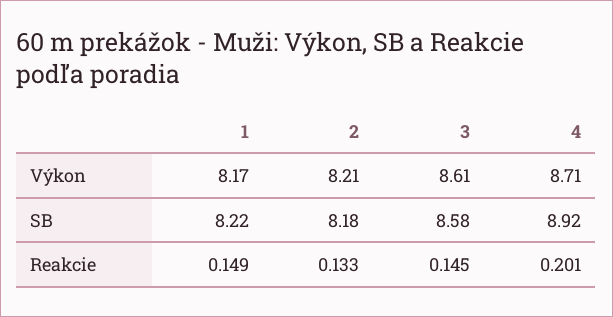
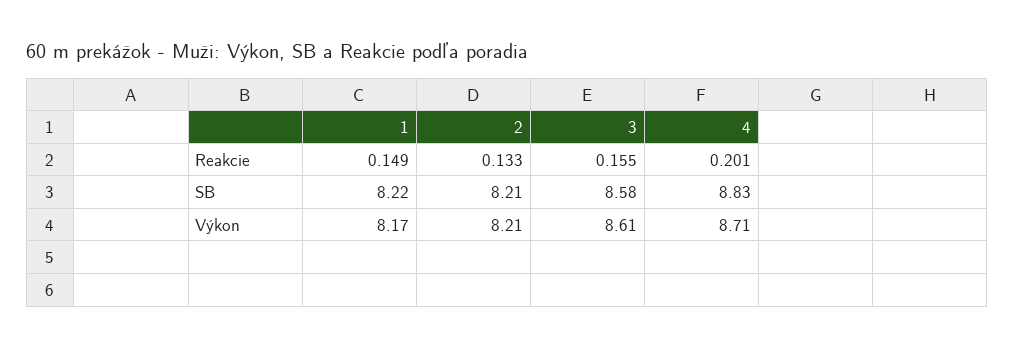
  {
    "1": {
      "Výkon": 8.17,
      "SB": 8.22,
      "Reakcie": 0.149
    },
    "2": {
      "Výkon": 8.21,
-     "SB": 8.18,
+     "SB": 8.21,
      "Reakcie": 0.133
    },
    "3": {
      "Výkon": 8.61,
      "SB": 8.58,
-     "Reakcie": 0.145
+     "Reakcie": 0.155
    },
    "4": {
      "Výkon": 8.71,
-     "SB": 8.92,
+     "SB": 8.83,
      "Reakcie": 0.201
    }
  }

